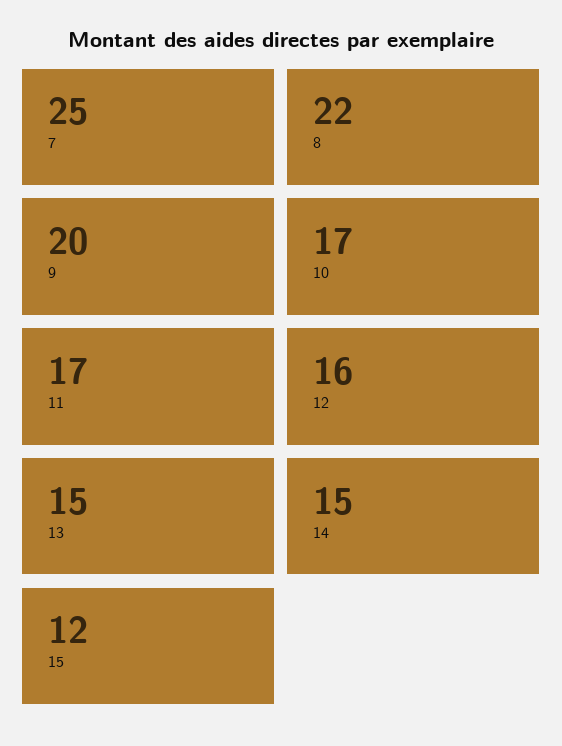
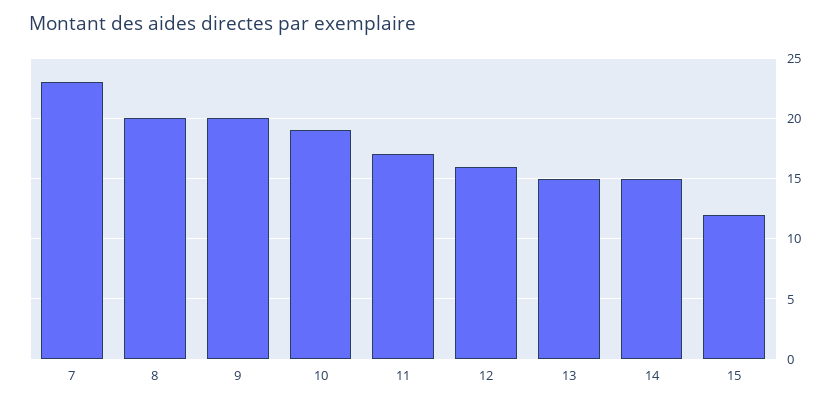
  {
-   "7": 25,
+   "7": 23,
-   "8": 22,
+   "8": 20,
    "9": 20,
-   "10": 17,
+   "10": 19,
    "11": 17,
    "12": 16,
    "13": 15,
    "14": 15,
    "15": 12
  }

